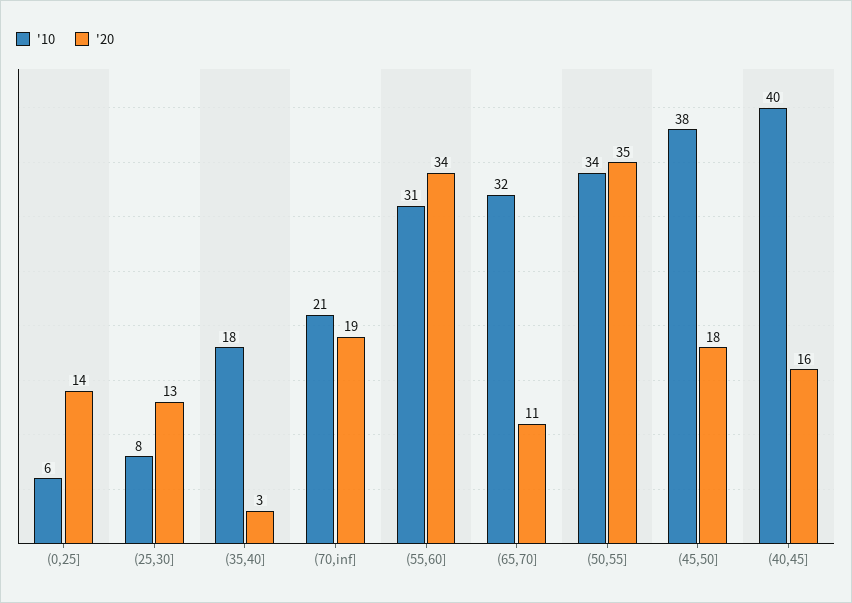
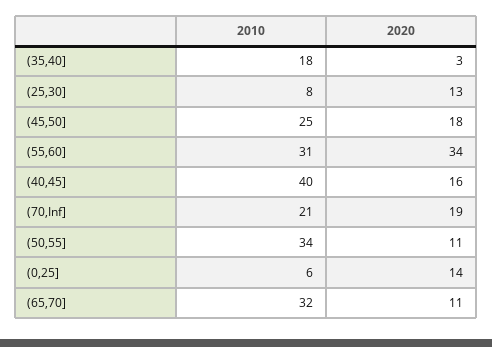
  {
    "'10": {
      "(0,25]": 6,
      "(25,30]": 8,
      "(35,40]": 18,
      "(70,inf]": 21,
      "(55,60]": 31,
      "(65,70]": 32,
      "(50,55]": 34,
-     "(45,50]": 38,
+     "(45,50]": 25,
      "(40,45]": 40
    },
    "'20": {
      "(0,25]": 14,
      "(25,30]": 13,
      "(35,40]": 3,
      "(70,inf]": 19,
      "(55,60]": 34,
      "(65,70]": 11,
-     "(50,55]": 35,
+     "(50,55]": 11,
      "(45,50]": 18,
      "(40,45]": 16
    }
  }

